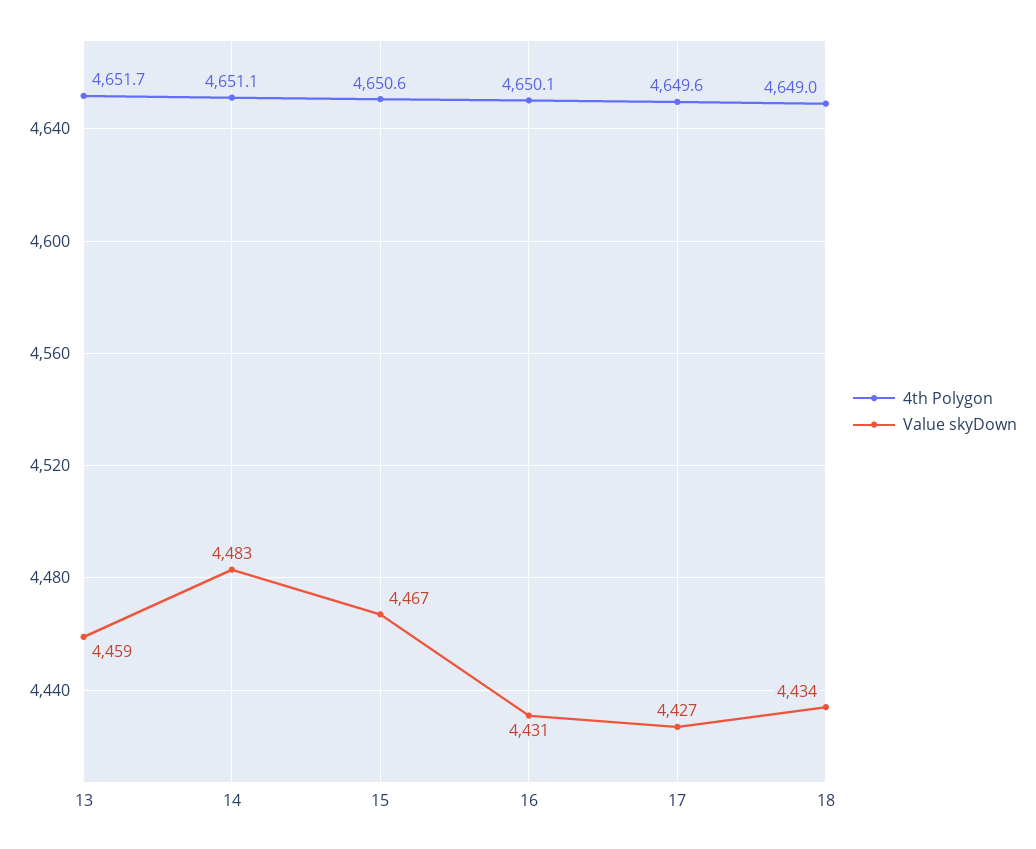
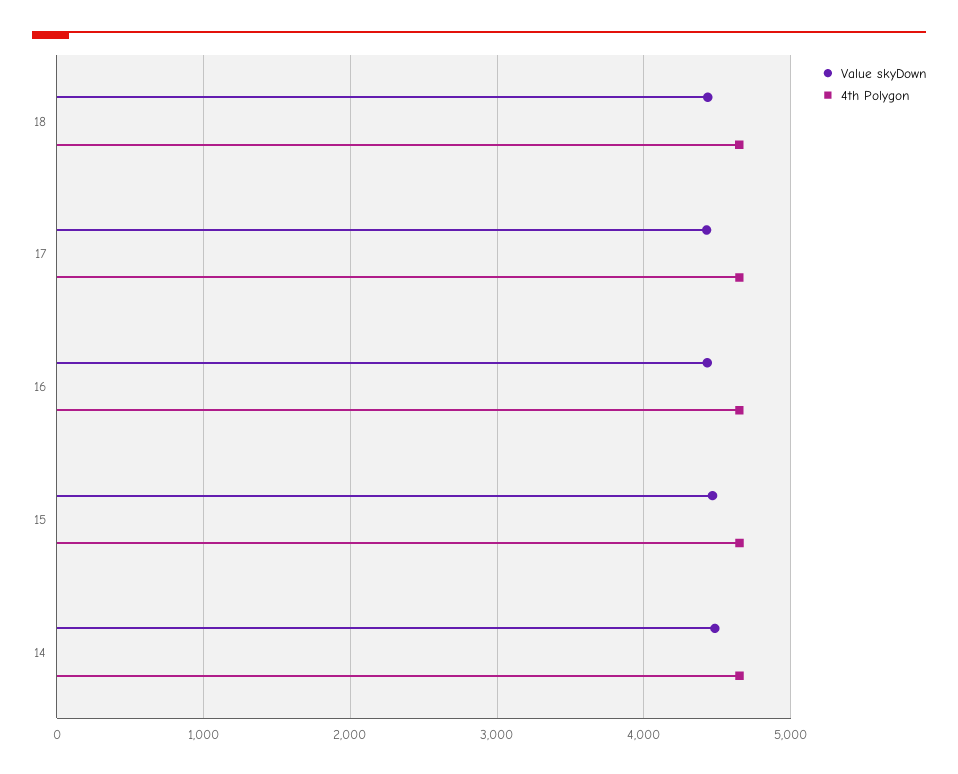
  {
    "4th Polygon": {
-     "13": 4651.7,
      "14": 4651.1,
      "15": 4650.6,
      "16": 4650.1,
      "17": 4649.6,
      "18": 4649
    },
    "Value skyDown": {
-     "13": 4459,
      "14": 4483,
      "15": 4467,
      "16": 4431,
      "17": 4427,
      "18": 4434
    }
  }

